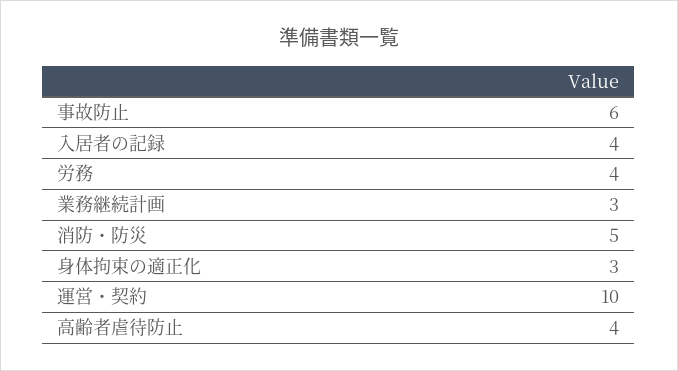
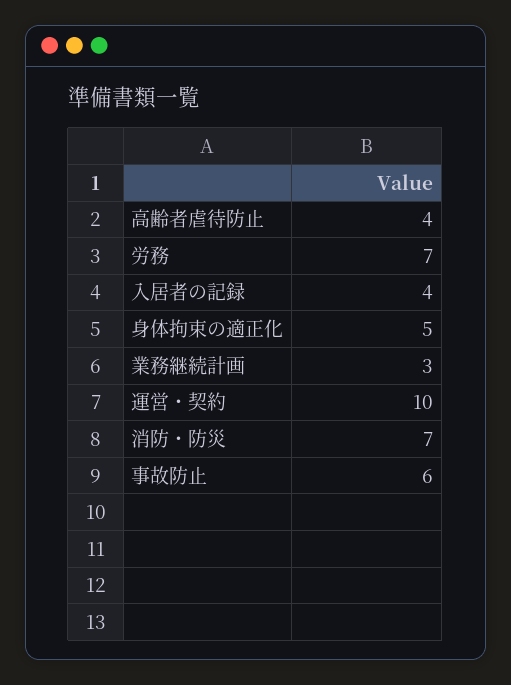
  {
    "事故防止": 6,
    "入居者の記録": 4,
-   "労務": 4,
+   "労務": 7,
    "業務継続計画": 3,
-   "消防・防災": 5,
+   "消防・防災": 7,
-   "身体拘束の適正化": 3,
+   "身体拘束の適正化": 5,
    "運営・契約": 10,
    "高齢者虐待防止": 4
  }

